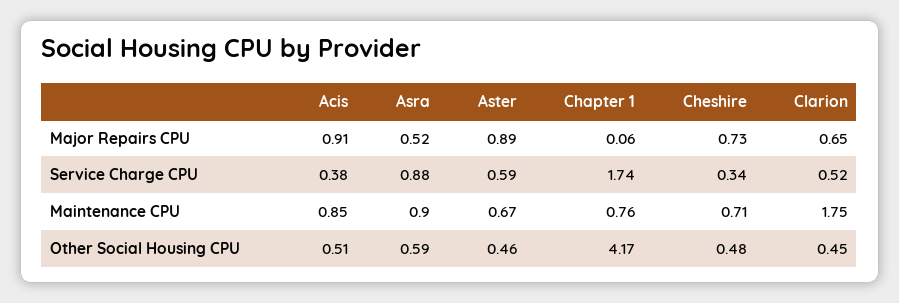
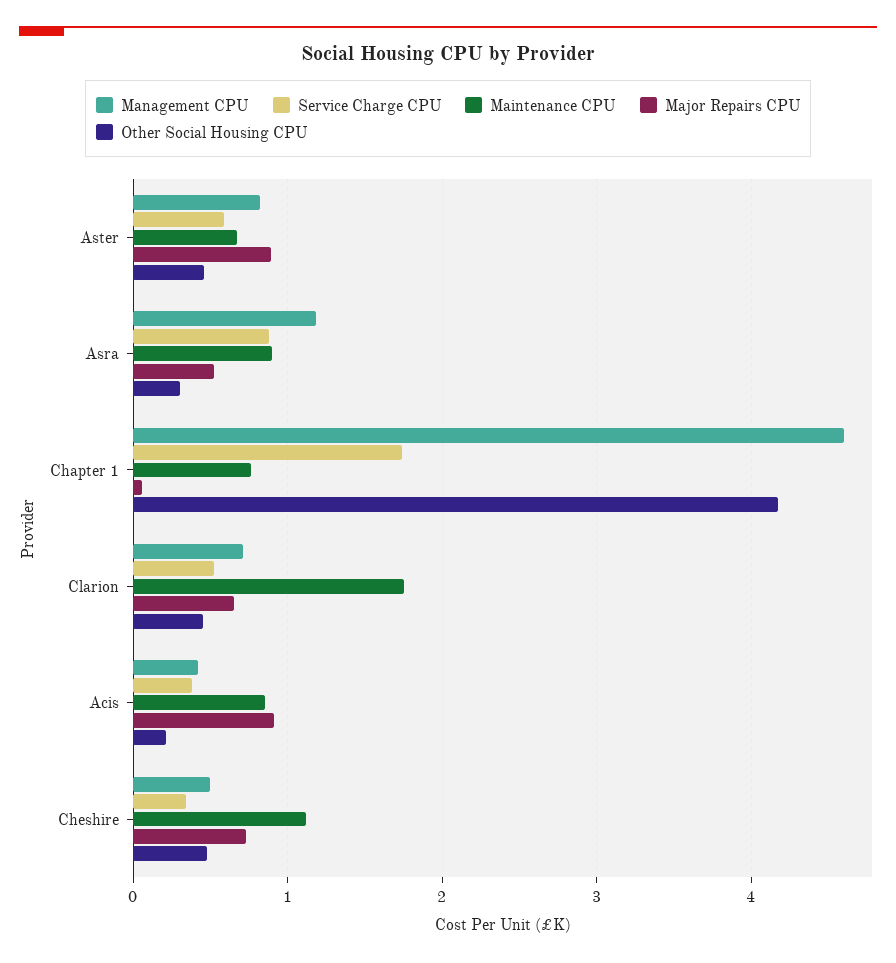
  {
    "Major Repairs CPU": {
      "Acis": 0.91,
      "Asra": 0.52,
      "Aster": 0.89,
      "Chapter 1": 0.06,
      "Cheshire": 0.73,
      "Clarion": 0.65
    },
    "Service Charge CPU": {
      "Acis": 0.38,
      "Asra": 0.88,
      "Aster": 0.59,
      "Chapter 1": 1.74,
      "Cheshire": 0.34,
      "Clarion": 0.52
    },
    "Maintenance CPU": {
      "Acis": 0.85,
      "Asra": 0.9,
      "Aster": 0.67,
      "Chapter 1": 0.76,
-     "Cheshire": 0.71,
+     "Cheshire": 1.1,
      "Clarion": 1.75
    },
    "Other Social Housing CPU": {
-     "Acis": 0.51,
+     "Acis": 0.2,
-     "Asra": 0.59,
+     "Asra": 0.3,
      "Aster": 0.46,
      "Chapter 1": 4.17,
      "Cheshire": 0.48,
      "Clarion": 0.45
-   }
+   },
+   "Management CPU": {
+     "Aster": 0.8,
+     "Asra": 1.2,
+     "Chapter 1": 4.6,
+     "Clarion": 0.7,
+     "Acis": 0.4,
+     "Cheshire": 0.5
+   }
  }

